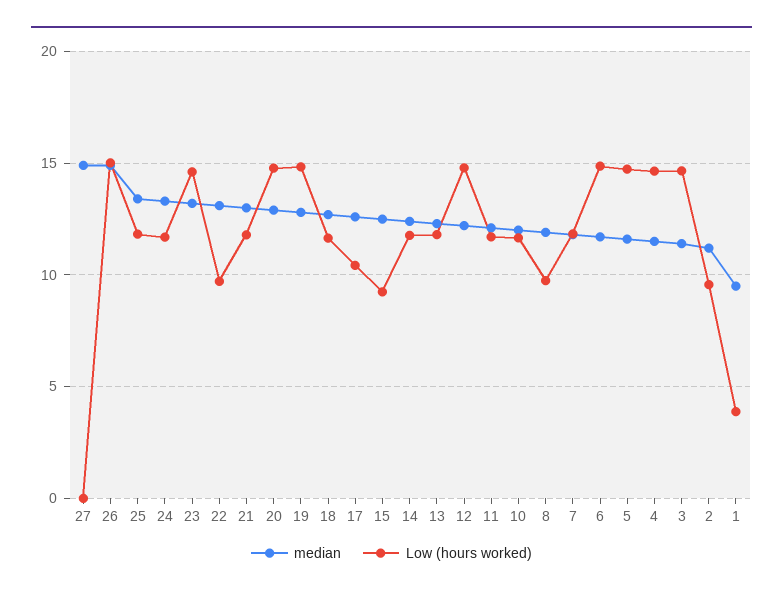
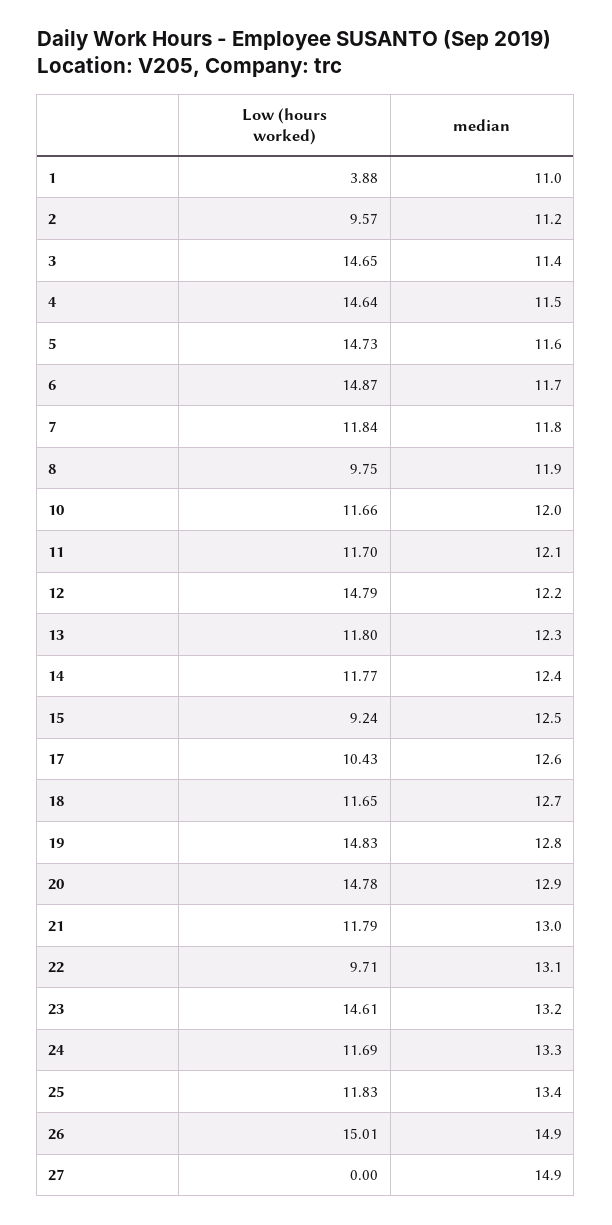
  {
    "median": {
      "27": 14.9,
      "26": 14.9,
      "25": 13.4,
      "24": 13.3,
      "23": 13.2,
      "22": 13.1,
      "21": 13,
      "20": 12.9,
      "19": 12.8,
      "18": 12.7,
      "17": 12.6,
      "15": 12.5,
      "14": 12.4,
      "13": 12.3,
      "12": 12.2,
      "11": 12.1,
      "10": 12,
      "8": 11.9,
      "7": 11.8,
      "6": 11.7,
      "5": 11.6,
      "4": 11.5,
      "3": 11.4,
      "2": 11.2,
-     "1": 9.5
+     "1": 11
    },
    "Low (hours worked)": {
      "27": 0,
      "26": 15.01,
      "25": 11.83,
      "24": 11.69,
      "23": 14.61,
      "22": 9.71,
      "21": 11.79,
      "20": 14.78,
      "19": 14.83,
      "18": 11.65,
      "17": 10.43,
      "15": 9.24,
      "14": 11.77,
      "13": 11.8,
      "12": 14.79,
      "11": 11.7,
      "10": 11.66,
      "8": 9.75,
      "7": 11.84,
      "6": 14.87,
      "5": 14.73,
      "4": 14.64,
      "3": 14.65,
      "2": 9.57,
      "1": 3.88
    }
  }

